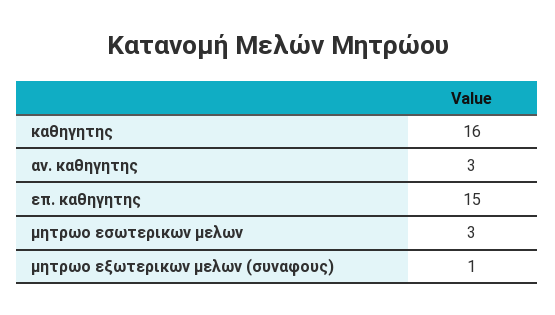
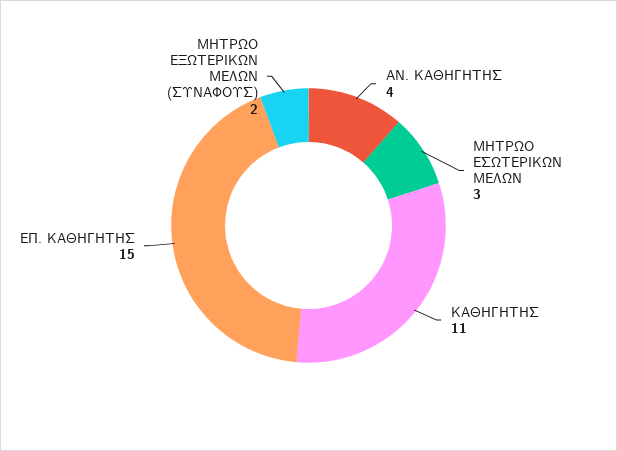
  {
-   "καθηγητης": 16,
+   "καθηγητης": 11,
-   "αν. καθηγητης": 3,
+   "αν. καθηγητης": 4,
    "επ. καθηγητης": 15,
    "μητρωο εσωτερικων μελων": 3,
-   "μητρωο εξωτερικων μελων (συναφους)": 1
+   "μητρωο εξωτερικων μελων (συναφους)": 2
  }

